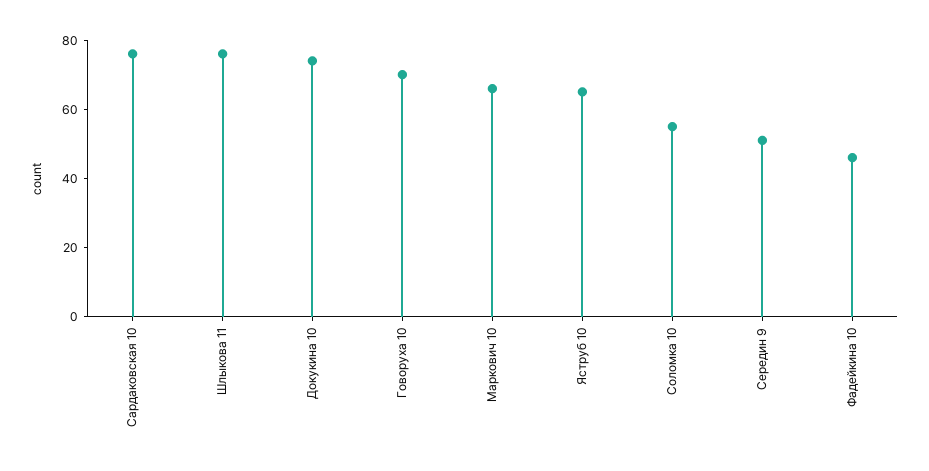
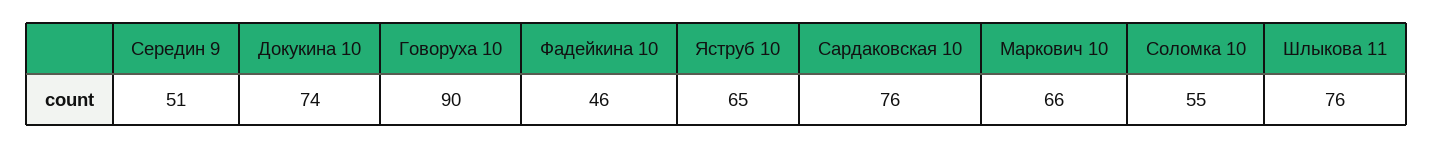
  {
    "Сардаковская 10": 76,
    "Шлыкова 11": 76,
    "Докукина 10": 74,
-   "Говоруха 10": 70,
+   "Говоруха 10": 90,
    "Маркович 10": 66,
    "Яструб 10": 65,
    "Соломка 10": 55,
    "Середин 9": 51,
    "Фадейкина 10": 46
  }

